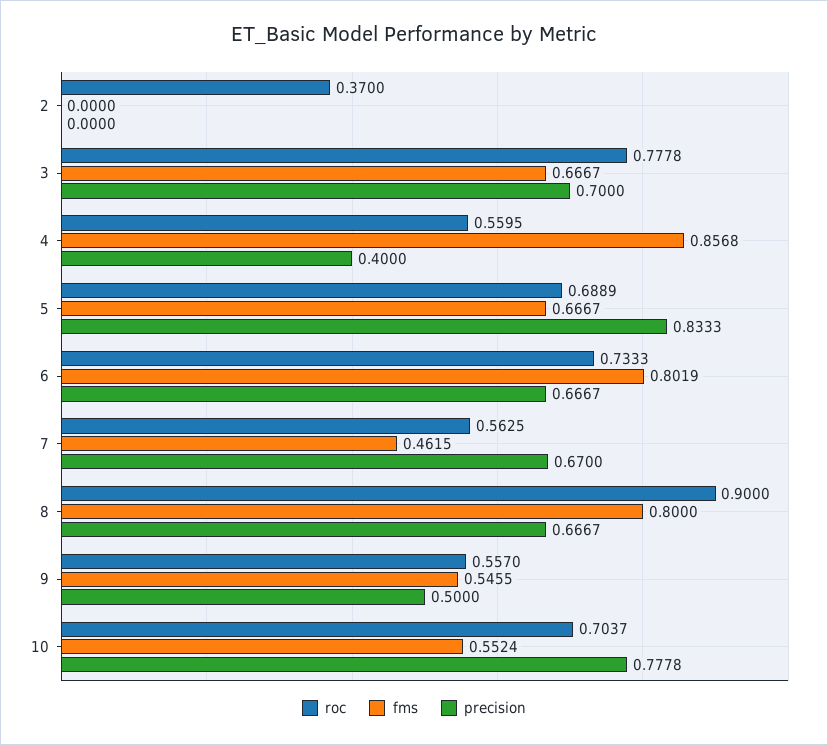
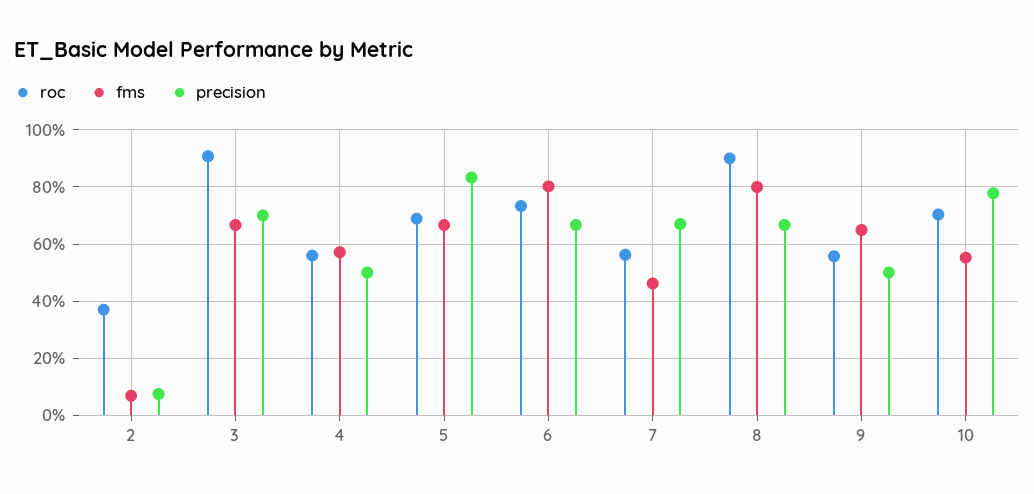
  {
    "roc": {
      "2": 0.37,
-     "3": 0.7778,
+     "3": 0.9,
      "4": 0.5595,
      "5": 0.6889,
      "6": 0.7333,
      "7": 0.5625,
      "8": 0.9,
      "9": 0.557,
      "10": 0.7037
    },
    "fms": {
-     "2": 0,
+     "2": 0.075,
      "3": 0.6667,
-     "4": 0.8568,
+     "4": 0.575,
      "5": 0.6667,
      "6": 0.8019,
      "7": 0.4615,
      "8": 0.8,
-     "9": 0.5455,
+     "9": 0.65,
      "10": 0.5524
    },
    "precision": {
-     "2": 0,
+     "2": 0.075,
      "3": 0.7,
-     "4": 0.4,
+     "4": 0.5,
      "5": 0.8333,
      "6": 0.6667,
      "7": 0.67,
      "8": 0.6667,
      "9": 0.5,
      "10": 0.7778
    }
  }

